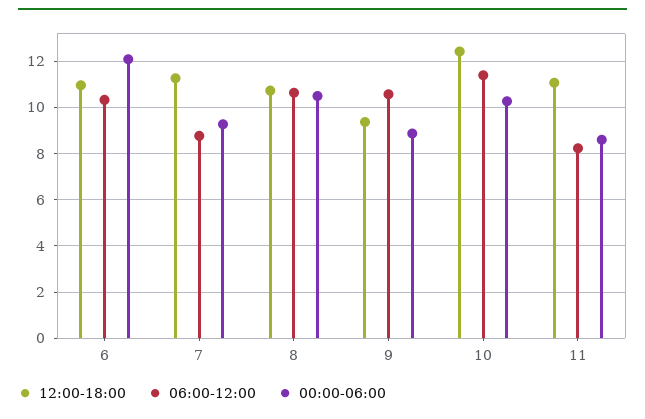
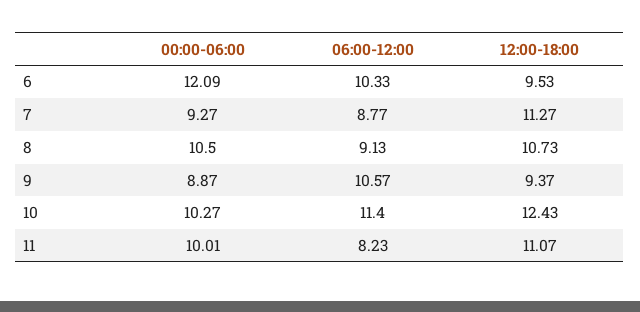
  {
    "12:00-18:00": {
-     "6": 11,
+     "6": 9.53,
      "7": 11.27,
      "8": 10.73,
      "9": 9.37,
      "10": 12.43,
      "11": 11.07
    },
    "06:00-12:00": {
      "6": 10.33,
      "7": 8.77,
-     "8": 10.5,
+     "8": 9.13,
      "9": 10.57,
      "10": 11.4,
      "11": 8.23
    },
    "00:00-06:00": {
      "6": 12.09,
      "7": 9.27,
      "8": 10.5,
      "9": 8.87,
      "10": 10.27,
-     "11": 8.5
+     "11": 10.01
    }
  }

